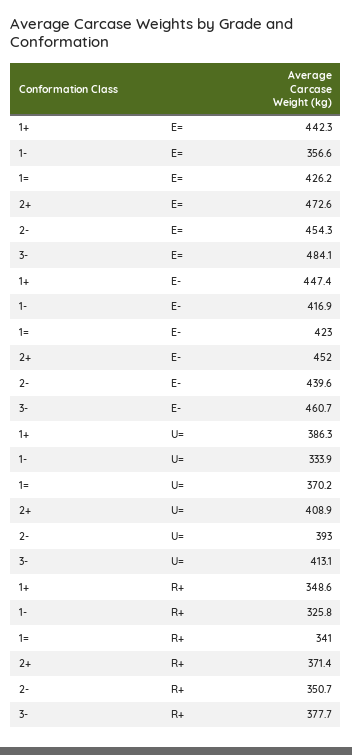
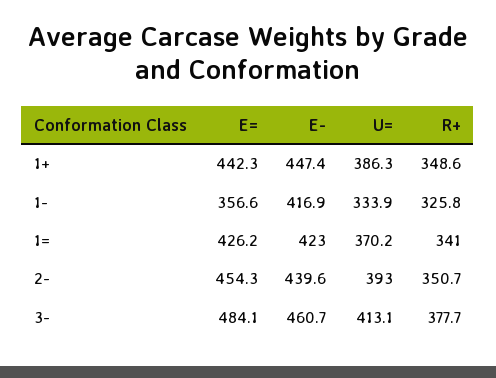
  {
    "1+": {
      "E=": 442.3,
      "E-": 447.4,
      "U=": 386.3,
      "R+": 348.6
    },
    "1-": {
      "E=": 356.6,
      "E-": 416.9,
      "U=": 333.9,
      "R+": 325.8
    },
    "1=": {
      "E=": 426.2,
      "E-": 423,
      "U=": 370.2,
      "R+": 341
    },
-   "2+": {
-     "E=": 472.6,
-     "E-": 452,
-     "U=": 408.9,
-     "R+": 371.4
-   },
    "2-": {
      "E=": 454.3,
      "E-": 439.6,
      "U=": 393,
      "R+": 350.7
    },
    "3-": {
      "E=": 484.1,
      "E-": 460.7,
      "U=": 413.1,
      "R+": 377.7
    }
  }

